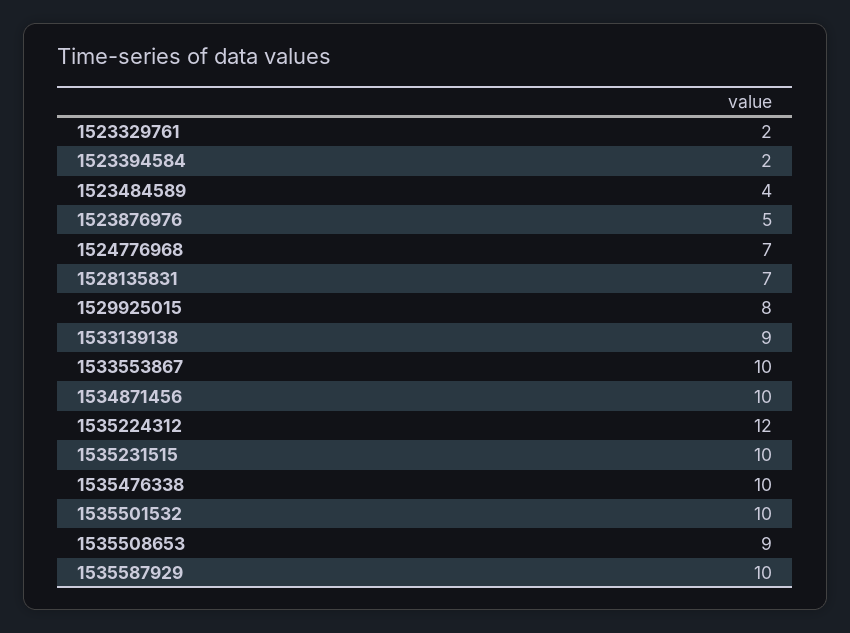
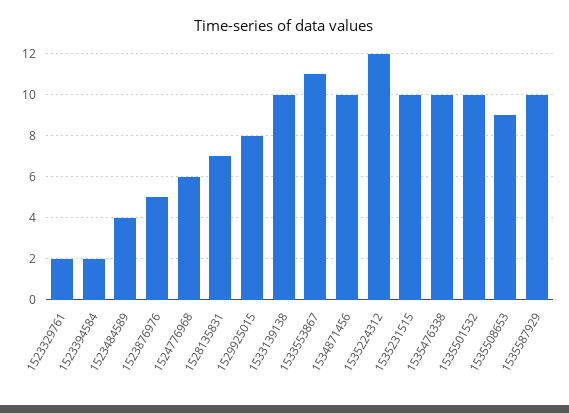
  {
    "1523329761": 2,
    "1523394584": 2,
    "1523484589": 4,
    "1523876976": 5,
-   "1524776968": 7,
+   "1524776968": 6,
    "1528135831": 7,
    "1529925015": 8,
-   "1533139138": 9,
+   "1533139138": 10,
-   "1533553867": 10,
+   "1533553867": 11,
    "1534871456": 10,
    "1535224312": 12,
    "1535231515": 10,
    "1535476338": 10,
    "1535501532": 10,
    "1535508653": 9,
    "1535587929": 10
  }

